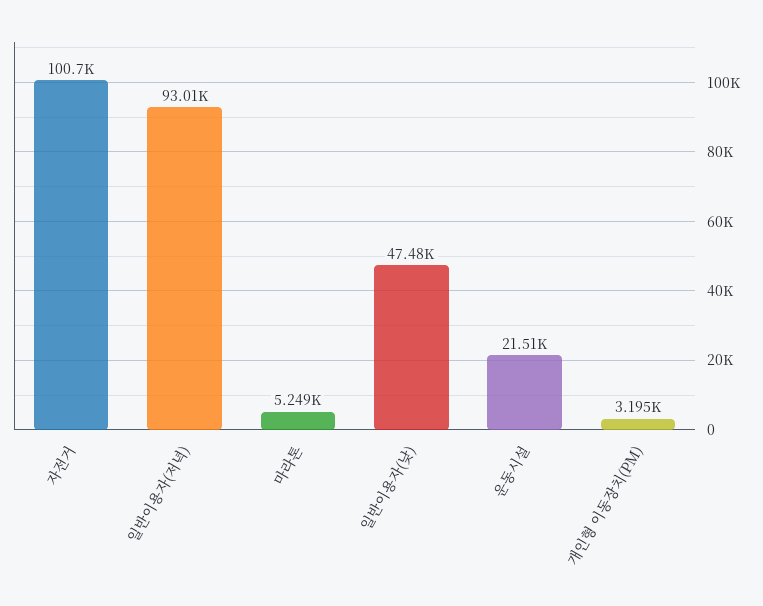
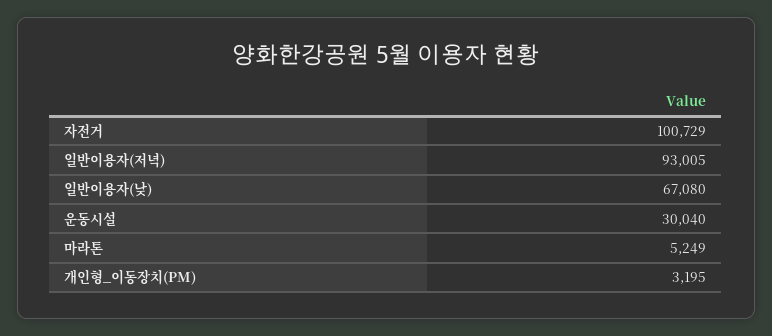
  {
    "자전거": 100729,
    "일반이용자(저녁)": 93005,
    "마라톤": 5249,
-   "일반이용자(낮)": 47480,
+   "일반이용자(낮)": 67080,
-   "운동시설": 21510,
+   "운동시설": 30040,
    "개인형 이동장치(PM)": 3195
  }

